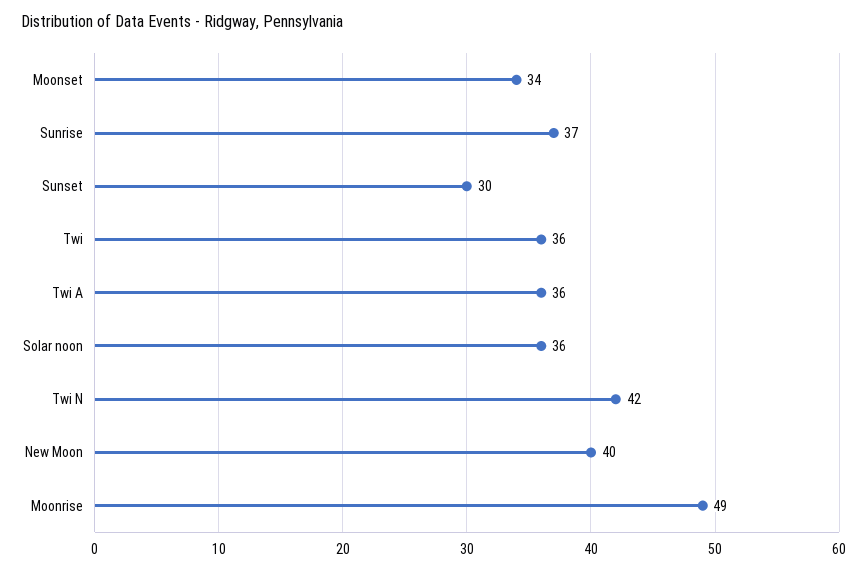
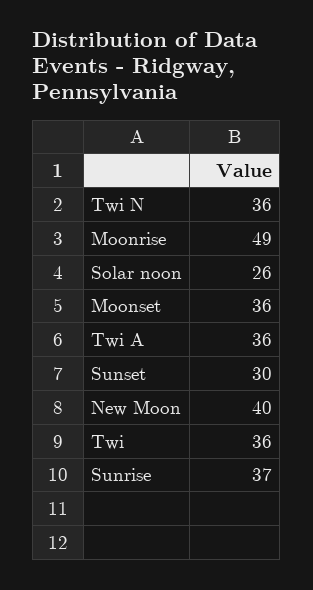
  {
-   "Moonset": 34,
+   "Moonset": 36,
    "Sunrise": 37,
    "Sunset": 30,
    "Twi": 36,
    "Twi A": 36,
-   "Solar noon": 36,
+   "Solar noon": 26,
-   "Twi N": 42,
+   "Twi N": 36,
    "New Moon": 40,
    "Moonrise": 49
  }

